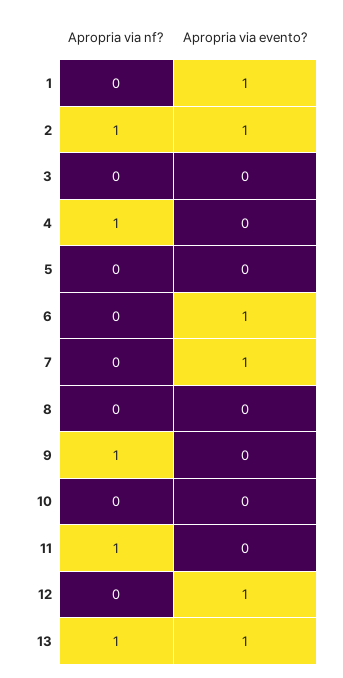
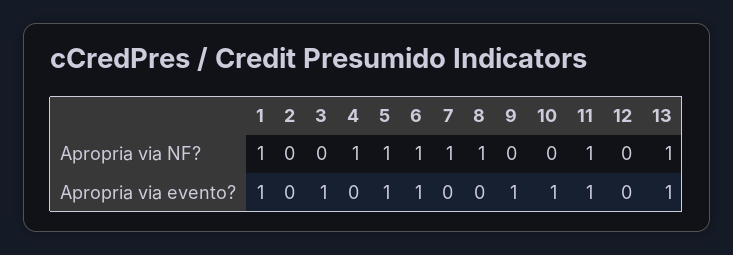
  {
    "Apropria via nf?": {
-     "1": 0,
+     "1": 1,
-     "2": 1,
+     "2": 0,
      "3": 0,
      "4": 1,
-     "5": 0,
+     "5": 1,
-     "6": 0,
+     "6": 1,
-     "7": 0,
+     "7": 1,
-     "8": 0,
+     "8": 1,
-     "9": 1,
+     "9": 0,
      "10": 0,
      "11": 1,
      "12": 0,
      "13": 1
    },
    "Apropria via evento?": {
      "1": 1,
-     "2": 1,
+     "2": 0,
-     "3": 0,
+     "3": 1,
      "4": 0,
-     "5": 0,
+     "5": 1,
      "6": 1,
-     "7": 1,
+     "7": 0,
      "8": 0,
-     "9": 0,
+     "9": 1,
-     "10": 0,
+     "10": 1,
-     "11": 0,
+     "11": 1,
-     "12": 1,
+     "12": 0,
      "13": 1
    }
  }

